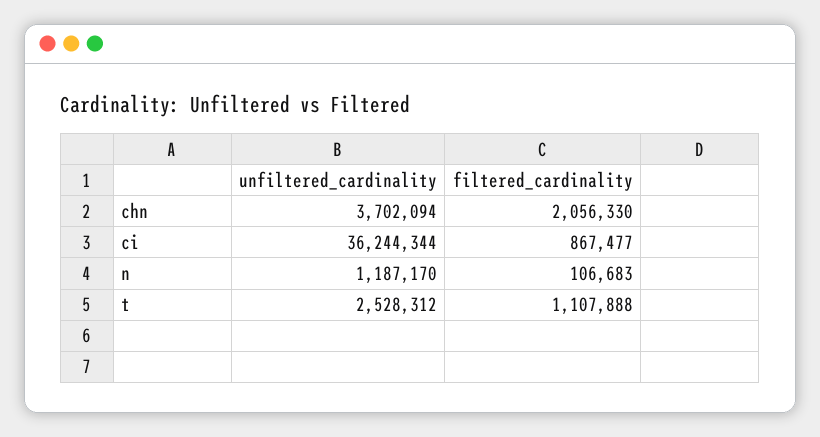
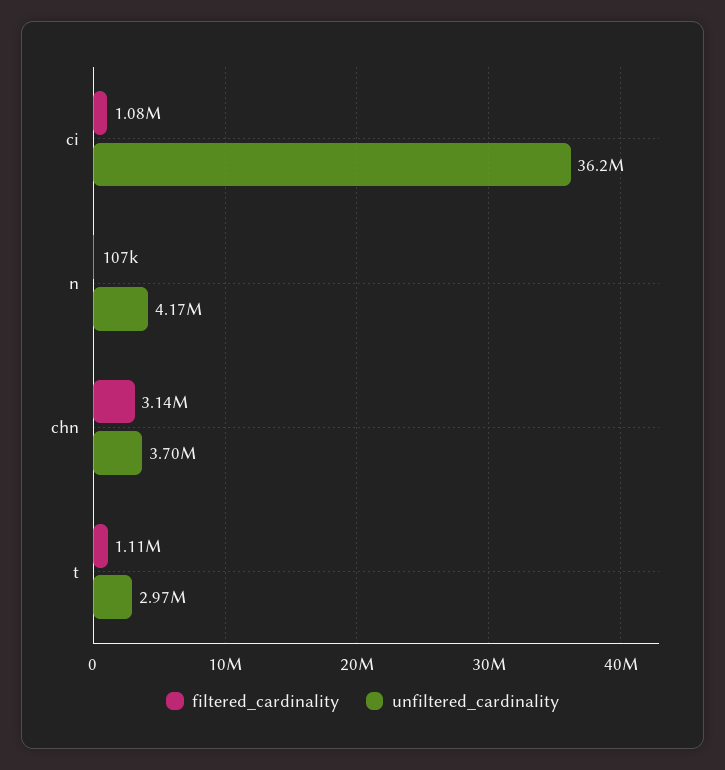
  {
    "unfiltered_cardinality": {
      "chn": 3702094,
      "ci": 36244344,
-     "n": 1187170,
+     "n": 4170000,
-     "t": 2528312
+     "t": 2970000
    },
    "filtered_cardinality": {
-     "chn": 2056330,
+     "chn": 3140000,
-     "ci": 867477,
+     "ci": 1080000,
      "n": 106683,
      "t": 1107888
    }
  }

